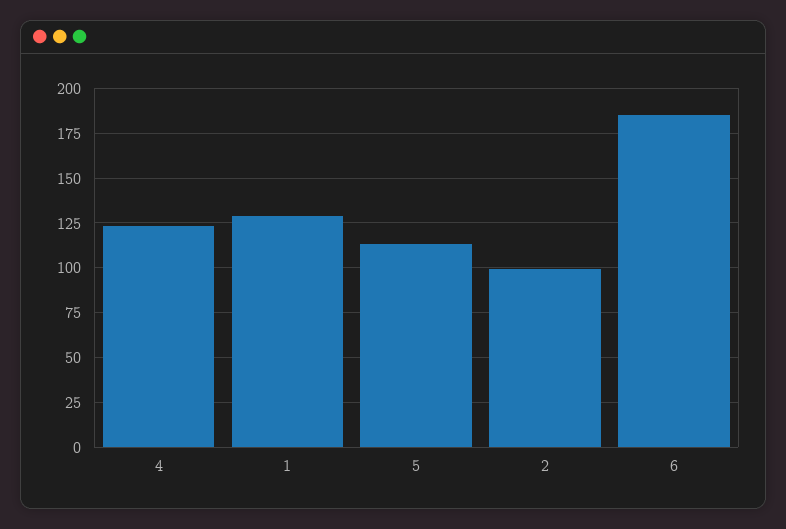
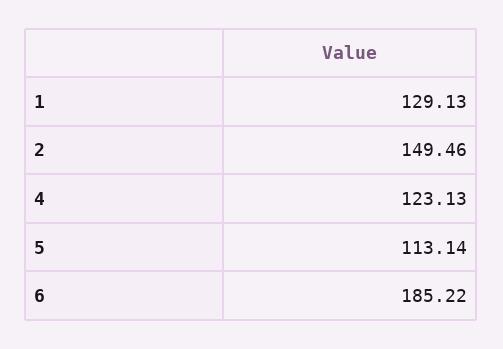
  {
    "4": 123.13,
    "1": 129.13,
    "5": 113.14,
-   "2": 100,
+   "2": 149.46,
    "6": 185.22
  }

